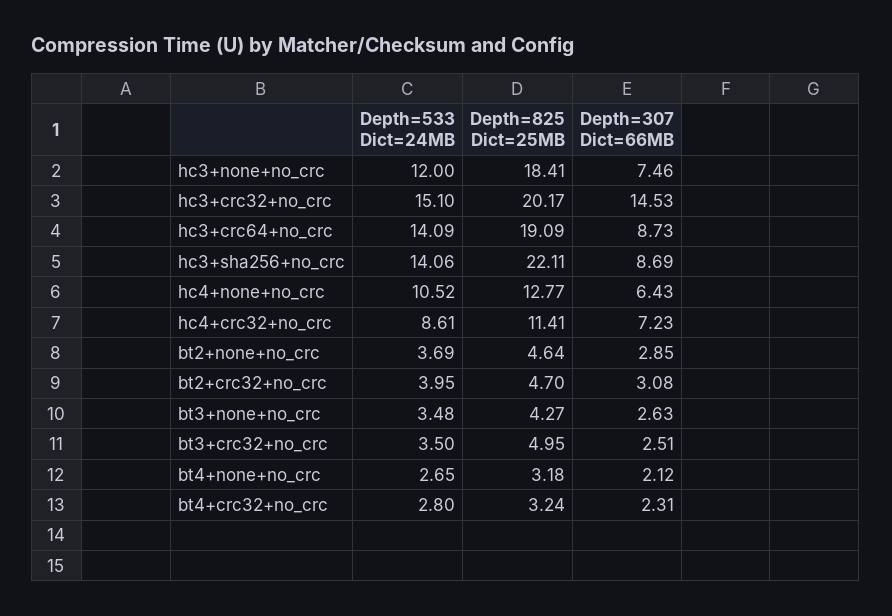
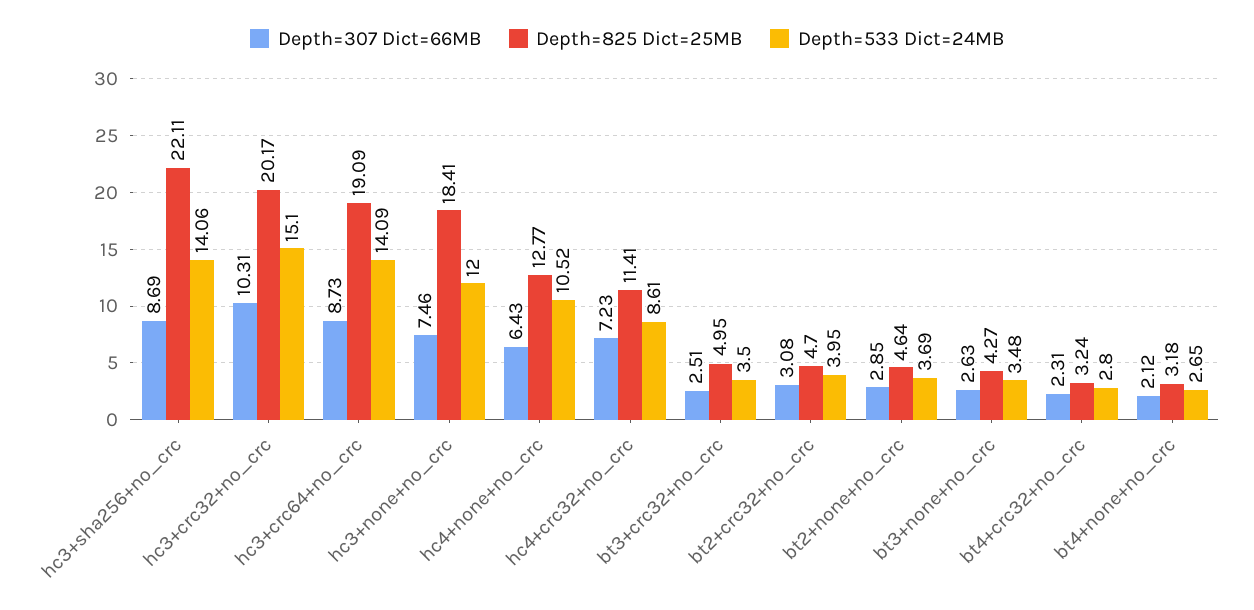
  {
    "Depth=533 Dict=24MB": {
      "hc3+none+no_crc": 12,
      "hc3+crc32+no_crc": 15.1,
      "hc3+crc64+no_crc": 14.09,
      "hc3+sha256+no_crc": 14.06,
      "hc4+none+no_crc": 10.52,
      "hc4+crc32+no_crc": 8.61,
      "bt2+none+no_crc": 3.69,
      "bt2+crc32+no_crc": 3.95,
      "bt3+none+no_crc": 3.48,
      "bt3+crc32+no_crc": 3.5,
      "bt4+none+no_crc": 2.65,
      "bt4+crc32+no_crc": 2.8
    },
    "Depth=825 Dict=25MB": {
      "hc3+none+no_crc": 18.41,
      "hc3+crc32+no_crc": 20.17,
      "hc3+crc64+no_crc": 19.09,
      "hc3+sha256+no_crc": 22.11,
      "hc4+none+no_crc": 12.77,
      "hc4+crc32+no_crc": 11.41,
      "bt2+none+no_crc": 4.64,
      "bt2+crc32+no_crc": 4.7,
      "bt3+none+no_crc": 4.27,
      "bt3+crc32+no_crc": 4.95,
      "bt4+none+no_crc": 3.18,
      "bt4+crc32+no_crc": 3.24
    },
    "Depth=307 Dict=66MB": {
      "hc3+none+no_crc": 7.46,
-     "hc3+crc32+no_crc": 14.53,
+     "hc3+crc32+no_crc": 10.31,
      "hc3+crc64+no_crc": 8.73,
      "hc3+sha256+no_crc": 8.69,
      "hc4+none+no_crc": 6.43,
      "hc4+crc32+no_crc": 7.23,
      "bt2+none+no_crc": 2.85,
      "bt2+crc32+no_crc": 3.08,
      "bt3+none+no_crc": 2.63,
      "bt3+crc32+no_crc": 2.51,
      "bt4+none+no_crc": 2.12,
      "bt4+crc32+no_crc": 2.31
    }
  }

